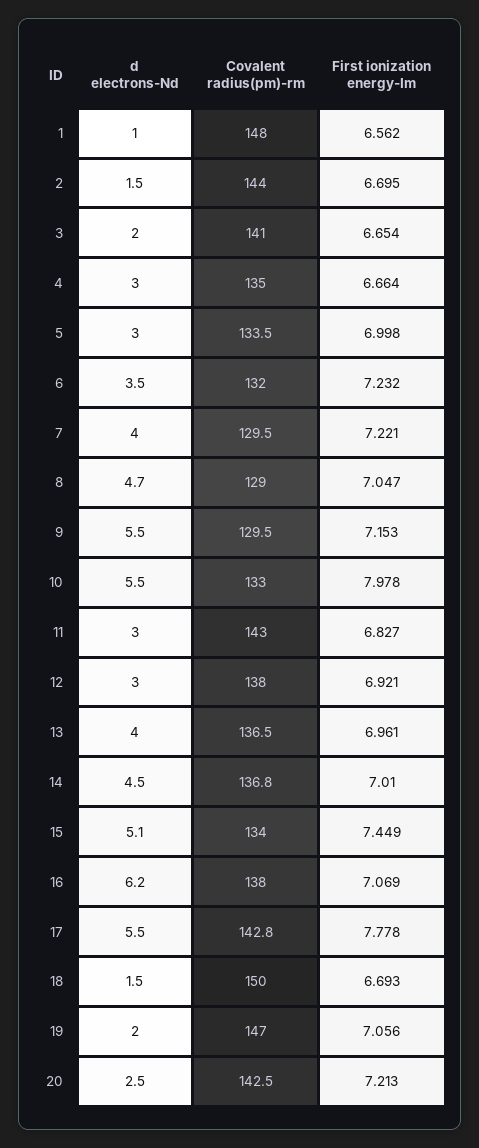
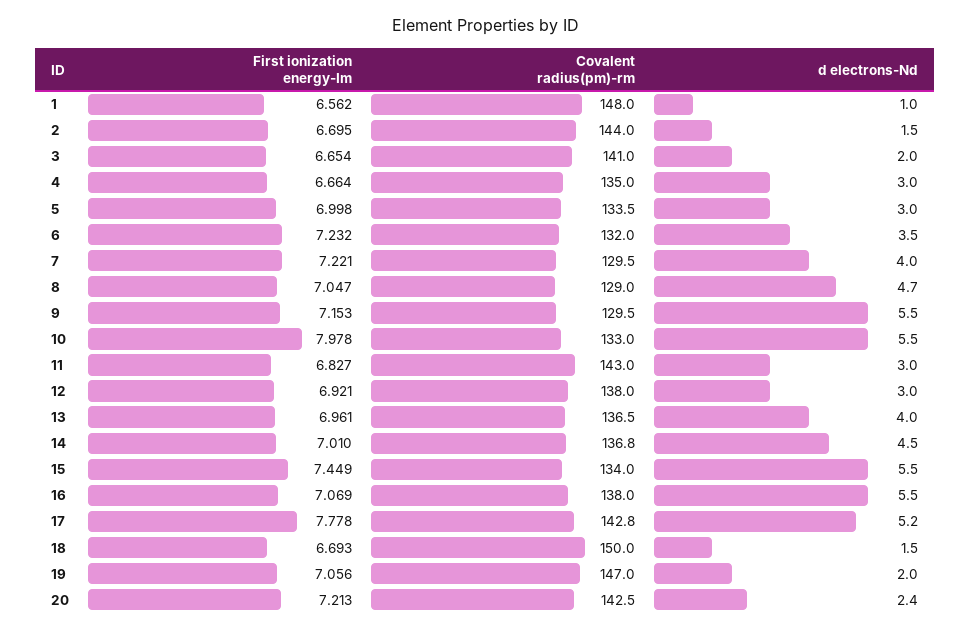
  {
    "d electrons-Nd": {
      "1": 1,
      "2": 1.5,
      "3": 2,
      "4": 3,
      "5": 3,
      "6": 3.5,
      "7": 4,
      "8": 4.7,
      "9": 5.5,
      "10": 5.5,
      "11": 3,
      "12": 3,
      "13": 4,
      "14": 4.5,
-     "15": 5.1,
+     "15": 5.5,
-     "16": 6.2,
+     "16": 5.5,
-     "17": 5.5,
+     "17": 5.2,
      "18": 1.5,
      "19": 2,
-     "20": 2.5
+     "20": 2.4
    },
    "Covalent radius(pm)-rm": {
      "1": 148,
      "2": 144,
      "3": 141,
      "4": 135,
      "5": 133.5,
      "6": 132,
      "7": 129.5,
      "8": 129,
      "9": 129.5,
      "10": 133,
      "11": 143,
      "12": 138,
      "13": 136.5,
      "14": 136.8,
      "15": 134,
      "16": 138,
      "17": 142.8,
      "18": 150,
      "19": 147,
      "20": 142.5
    },
    "First ionization energy-Im": {
      "1": 6.562,
      "2": 6.695,
      "3": 6.654,
      "4": 6.664,
      "5": 6.998,
      "6": 7.232,
      "7": 7.221,
      "8": 7.047,
      "9": 7.153,
      "10": 7.978,
      "11": 6.827,
      "12": 6.921,
      "13": 6.961,
      "14": 7.01,
      "15": 7.449,
      "16": 7.069,
      "17": 7.778,
      "18": 6.693,
      "19": 7.056,
      "20": 7.213
    }
  }

